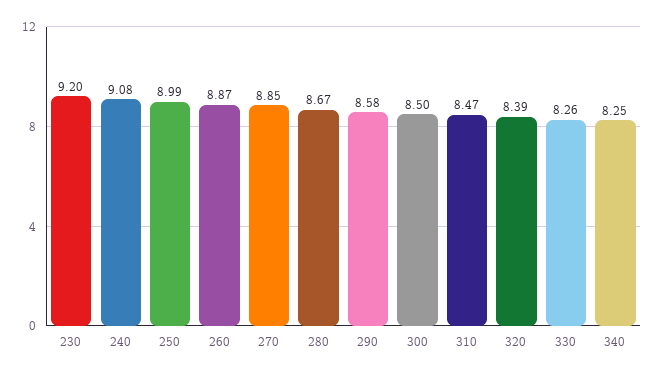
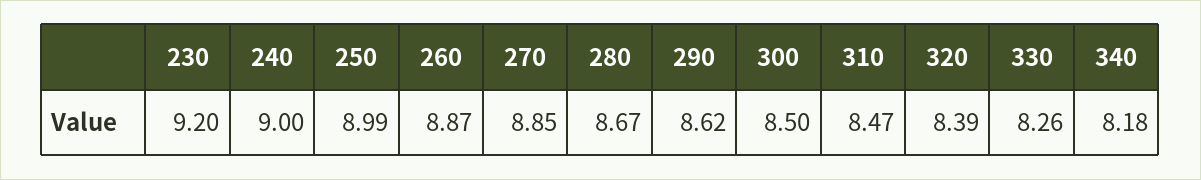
  {
    "230": 9.2,
-   "240": 9.08,
+   "240": 9,
    "250": 8.99,
    "260": 8.87,
    "270": 8.85,
    "280": 8.67,
-   "290": 8.58,
+   "290": 8.62,
    "300": 8.5,
    "310": 8.47,
    "320": 8.39,
    "330": 8.26,
-   "340": 8.25
+   "340": 8.18
  }

